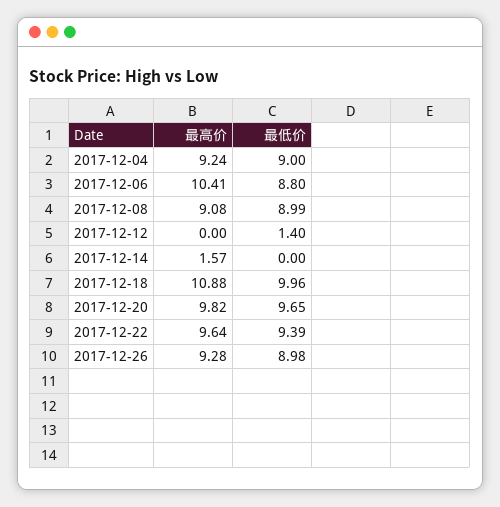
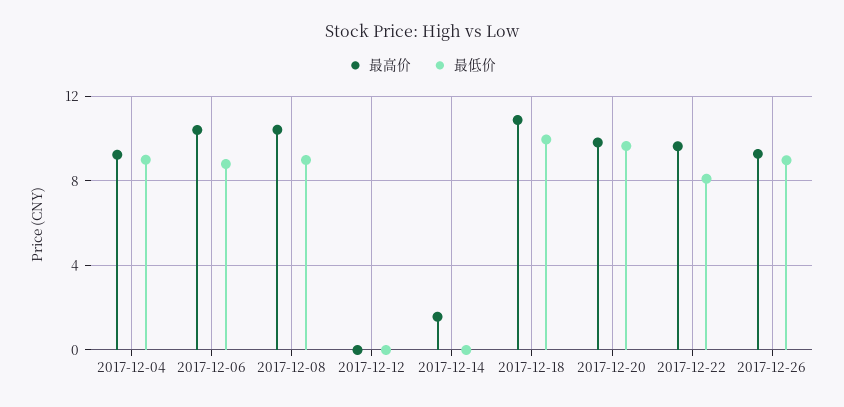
  {
    "最高价": {
      "2017-12-04": 9.24,
      "2017-12-06": 10.41,
-     "2017-12-08": 9.08,
+     "2017-12-08": 10.5,
      "2017-12-12": 0,
      "2017-12-14": 1.57,
      "2017-12-18": 10.88,
      "2017-12-20": 9.82,
      "2017-12-22": 9.64,
      "2017-12-26": 9.28
    },
    "最低价": {
      "2017-12-04": 9,
      "2017-12-06": 8.8,
      "2017-12-08": 8.99,
-     "2017-12-12": 1.4,
+     "2017-12-12": 0,
      "2017-12-14": 0,
      "2017-12-18": 9.96,
      "2017-12-20": 9.65,
-     "2017-12-22": 9.39,
+     "2017-12-22": 8,
      "2017-12-26": 8.98
    }
  }

